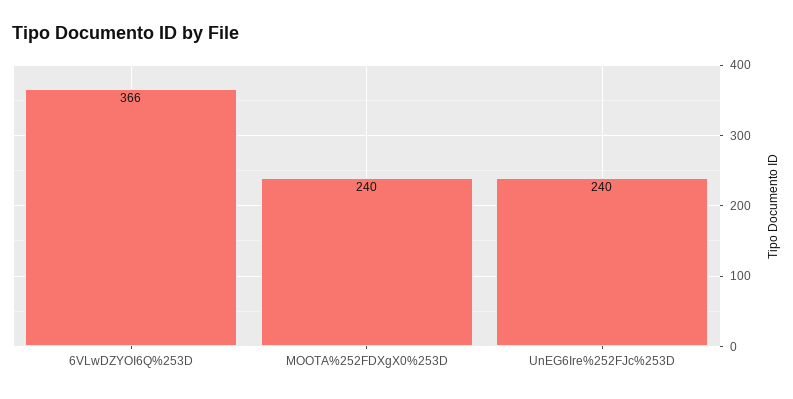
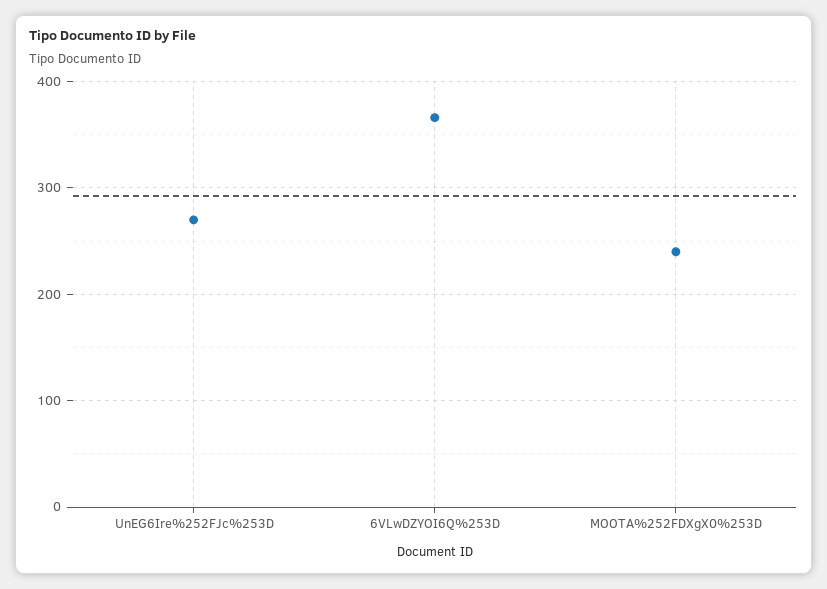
  {
    "6VLwDZYOI6Q%253D": 366,
    "MOOTA%252FDXgX0%253D": 240,
-   "UnEG6Ire%252FJc%253D": 240
+   "UnEG6Ire%252FJc%253D": 270
  }

